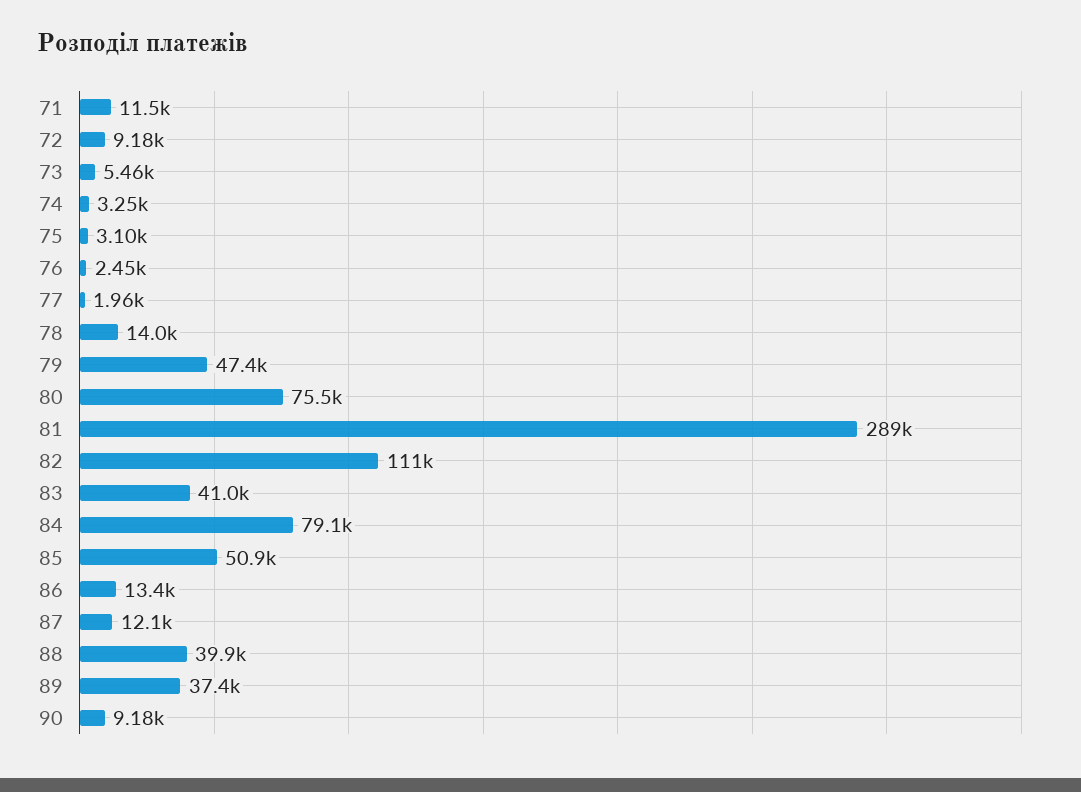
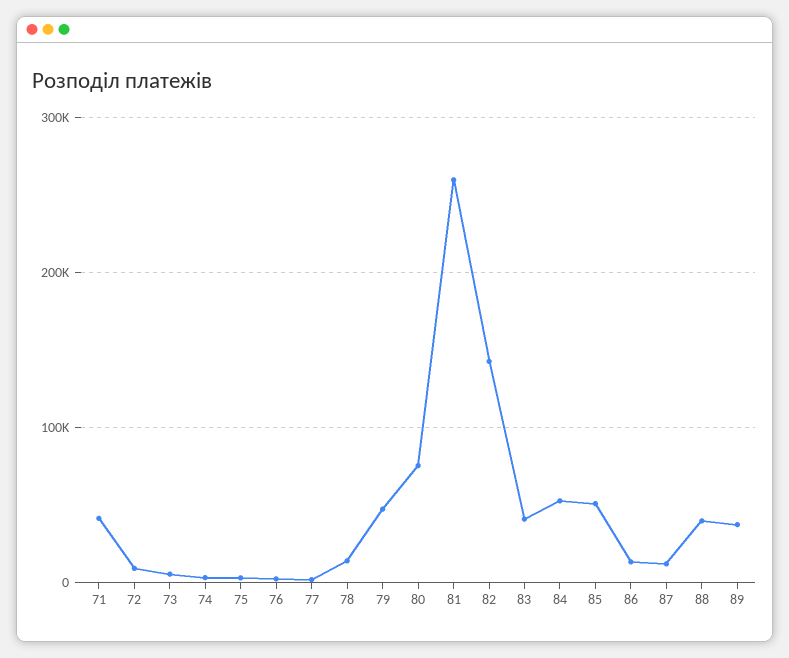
  {
-   "71": 11500,
+   "71": 40000,
    "72": 9180,
    "73": 5460,
    "74": 3250,
    "75": 3100,
    "76": 2450,
    "77": 1960,
    "78": 14000,
    "79": 47400,
    "80": 75500,
-   "81": 289000,
+   "81": 260000,
-   "82": 111000,
+   "82": 140000,
    "83": 41000,
-   "84": 79100,
+   "84": 50000,
    "85": 50900,
    "86": 13400,
    "87": 12100,
    "88": 39900,
-   "89": 37400,
+   "89": 37400
-   "90": 9180
  }

